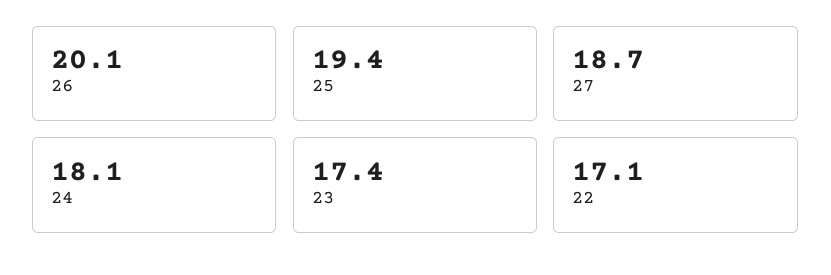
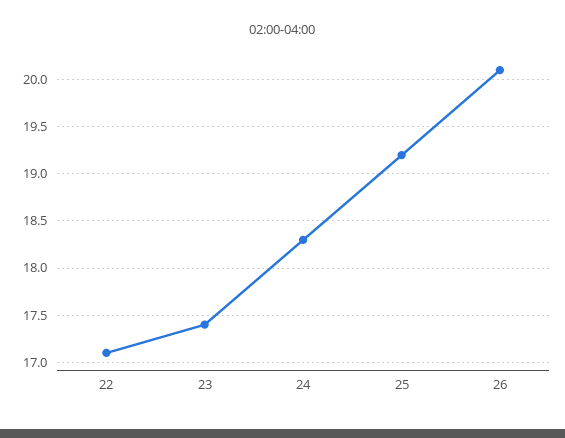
  {
    "26": 20.1,
-   "25": 19.4,
+   "25": 19.2,
-   "27": 18.7,
-   "24": 18.1,
+   "24": 18.3,
    "23": 17.4,
    "22": 17.1
  }

